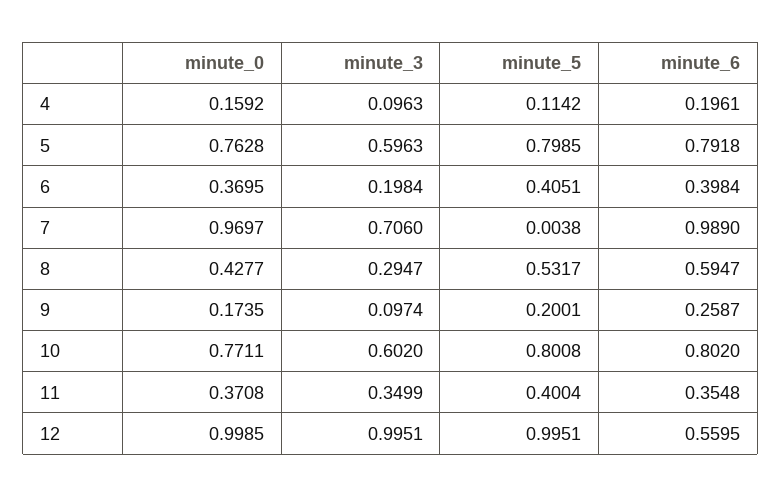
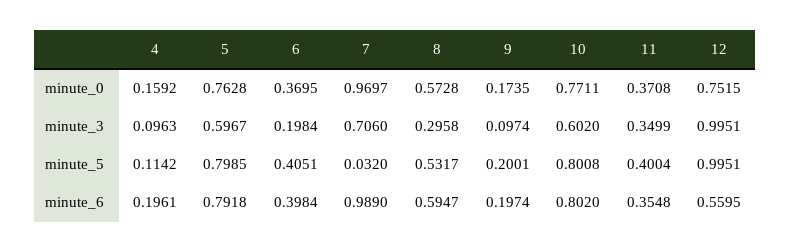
  {
    "minute_0": {
      "4": 0.1592,
      "5": 0.7628,
      "6": 0.3695,
      "7": 0.9697,
-     "8": 0.4277,
+     "8": 0.5728,
      "9": 0.1735,
      "10": 0.7711,
      "11": 0.3708,
-     "12": 0.9985
+     "12": 0.7515
    },
    "minute_3": {
      "4": 0.0963,
-     "5": 0.5963,
+     "5": 0.5967,
      "6": 0.1984,
      "7": 0.706,
-     "8": 0.2947,
+     "8": 0.2958,
      "9": 0.0974,
      "10": 0.602,
      "11": 0.3499,
      "12": 0.9951
    },
    "minute_5": {
      "4": 0.1142,
      "5": 0.7985,
      "6": 0.4051,
-     "7": 0.0038,
+     "7": 0.032,
      "8": 0.5317,
      "9": 0.2001,
      "10": 0.8008,
      "11": 0.4004,
      "12": 0.9951
    },
    "minute_6": {
      "4": 0.1961,
      "5": 0.7918,
      "6": 0.3984,
      "7": 0.989,
      "8": 0.5947,
-     "9": 0.2587,
+     "9": 0.1974,
      "10": 0.802,
      "11": 0.3548,
      "12": 0.5595
    }
  }

